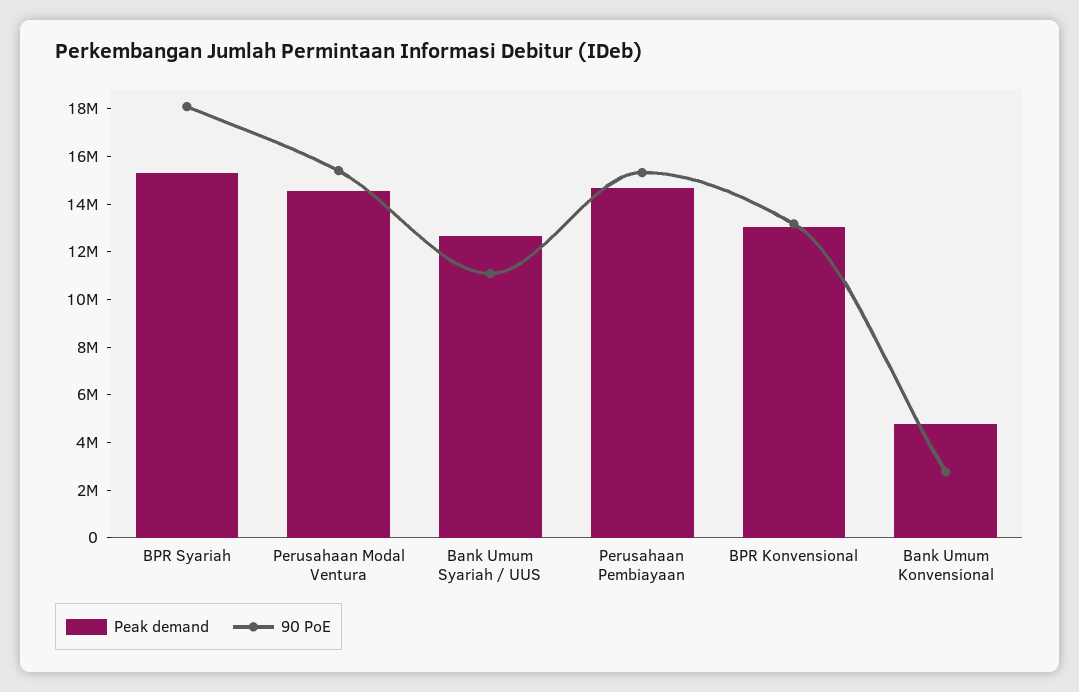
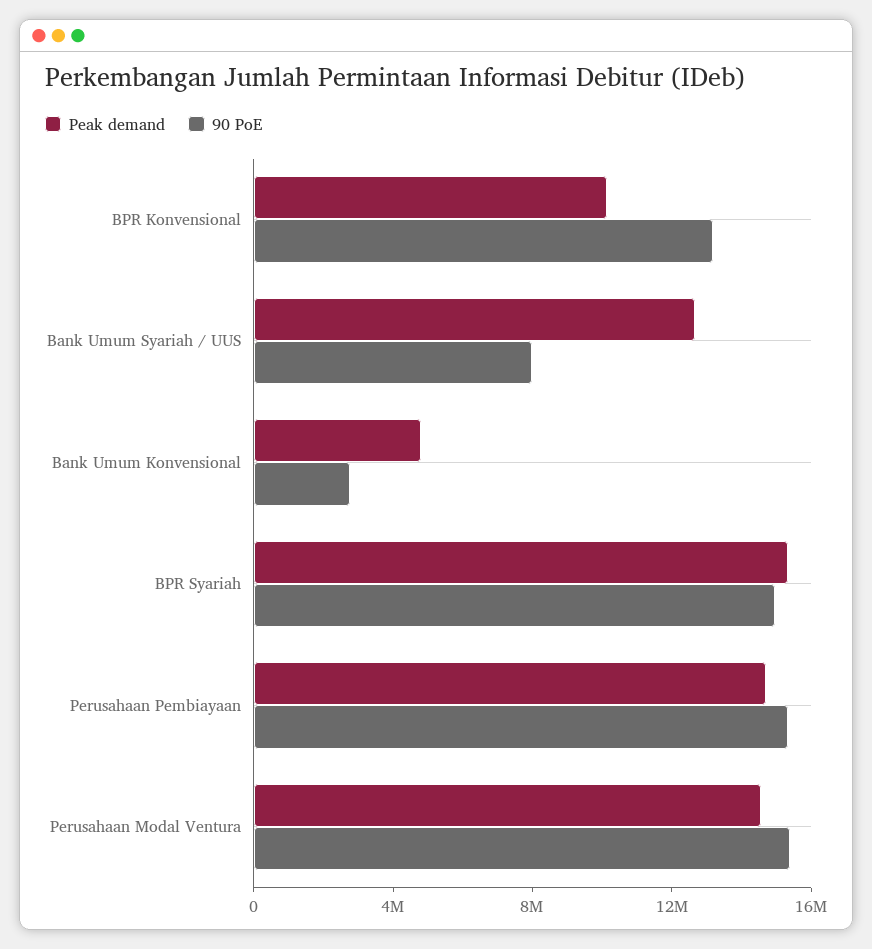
  {
    "Peak demand": {
      "BPR Syariah": 15500000,
      "Perusahaan Modal Ventura": 14500000,
      "Bank Umum Syariah / UUS": 12500000,
      "Perusahaan Pembiayaan": 14500000,
-     "BPR Konvensional": 13000000,
+     "BPR Konvensional": 10000000,
      "Bank Umum Konvensional": 5000000
    },
    "90 PoE": {
-     "BPR Syariah": 18000000,
+     "BPR Syariah": 15000000,
      "Perusahaan Modal Ventura": 15500000,
-     "Bank Umum Syariah / UUS": 11000000,
+     "Bank Umum Syariah / UUS": 8000000,
      "Perusahaan Pembiayaan": 15500000,
      "BPR Konvensional": 13000000,
      "Bank Umum Konvensional": 3000000
    }
  }

